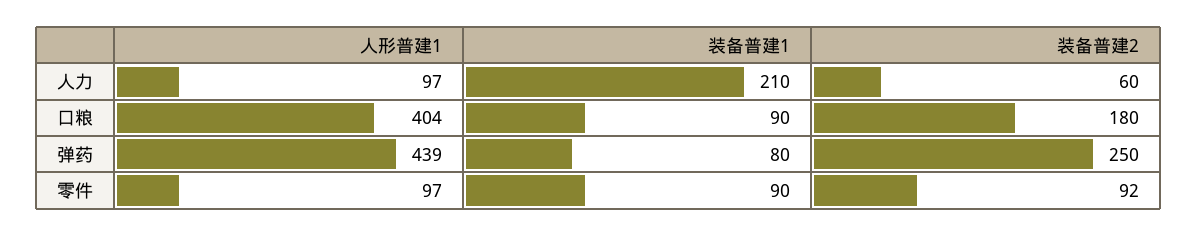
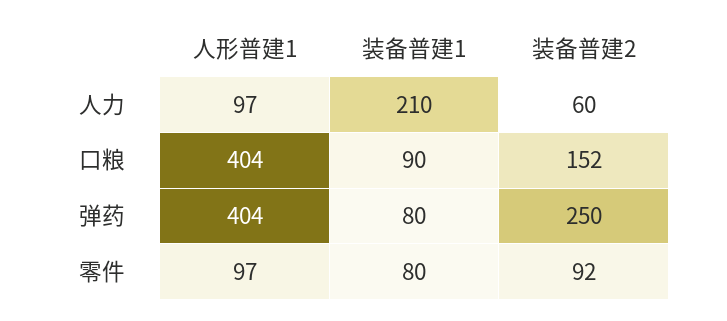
  {
    "人形普建1": {
      "人力": 97,
      "口粮": 404,
-     "弹药": 439,
+     "弹药": 404,
      "零件": 97
    },
    "装备普建1": {
      "人力": 210,
      "口粮": 90,
      "弹药": 80,
-     "零件": 90
+     "零件": 80
    },
    "装备普建2": {
      "人力": 60,
-     "口粮": 180,
+     "口粮": 152,
      "弹药": 250,
      "零件": 92
    }
  }

